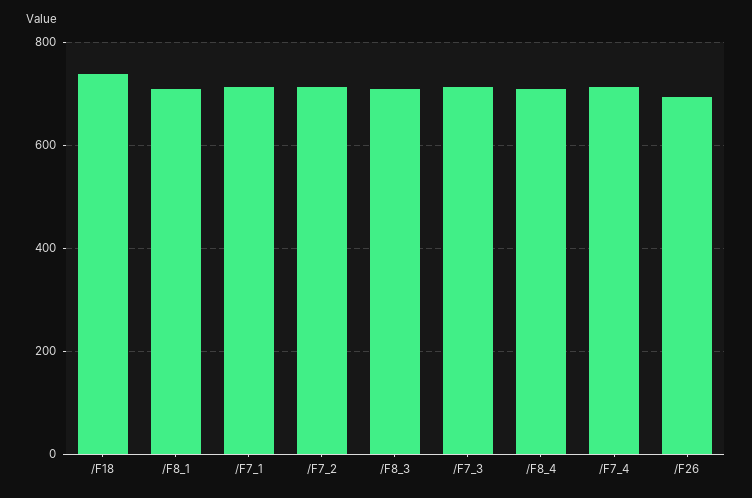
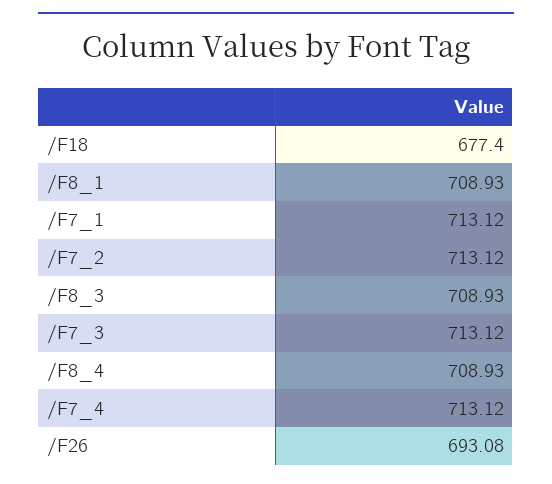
  {
-   "/F18": 740,
+   "/F18": 677.4,
    "/F8_1": 708.93,
    "/F7_1": 713.12,
    "/F7_2": 713.12,
    "/F8_3": 708.93,
    "/F7_3": 713.12,
    "/F8_4": 708.93,
    "/F7_4": 713.12,
    "/F26": 693.08
  }

